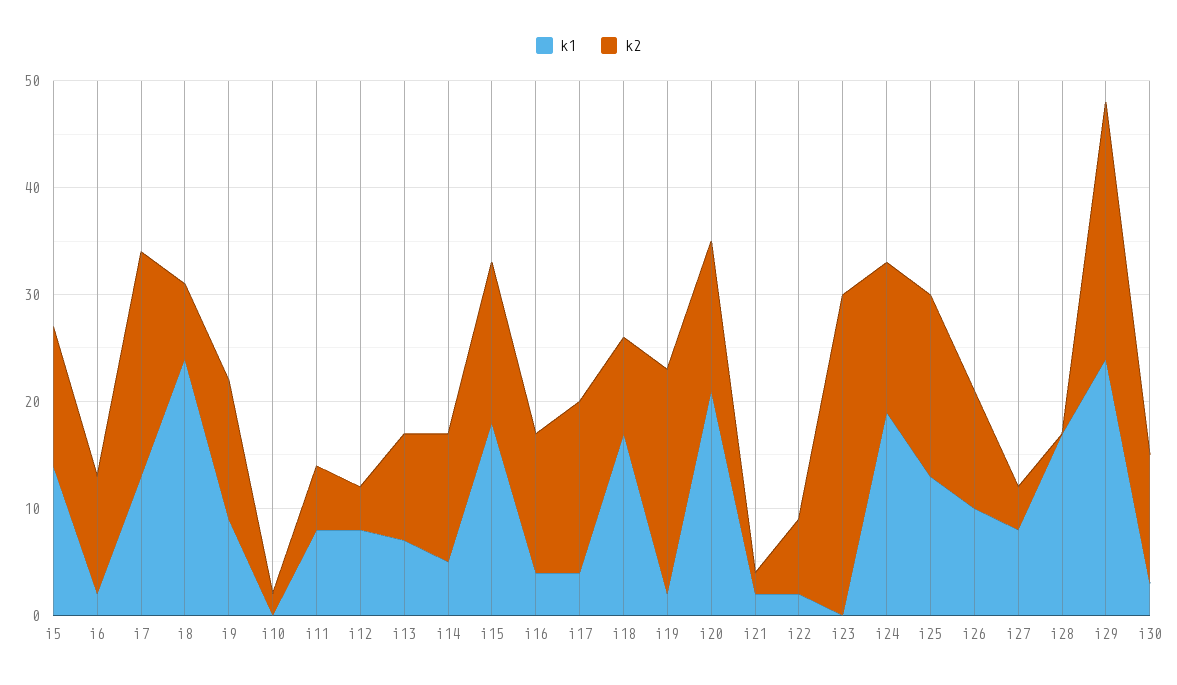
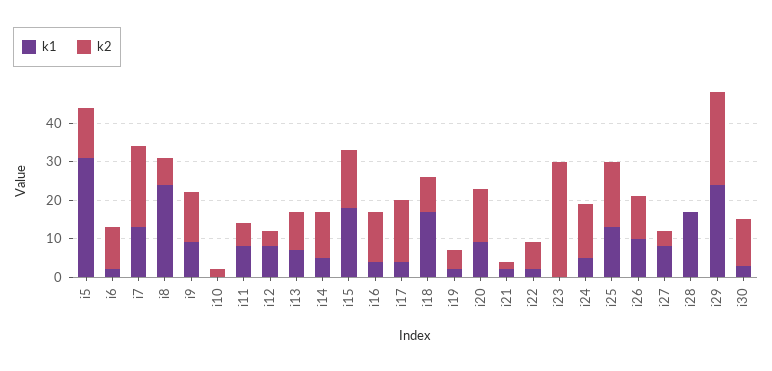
  {
    "k1": {
-     "i5": 14,
+     "i5": 30,
      "i6": 2,
      "i7": 13,
      "i8": 24,
      "i9": 9,
      "i10": 0,
      "i11": 8,
      "i12": 8,
      "i13": 7,
      "i14": 5,
      "i15": 18,
      "i16": 4,
      "i17": 4,
      "i18": 17,
      "i19": 2,
-     "i20": 21,
+     "i20": 10,
      "i21": 2,
      "i22": 2,
      "i23": 0,
-     "i24": 19,
+     "i24": 5,
      "i25": 13,
      "i26": 10,
      "i27": 8,
      "i28": 17,
      "i29": 24,
      "i30": 3
    },
    "k2": {
      "i5": 13,
      "i6": 11,
      "i7": 21,
      "i8": 7,
      "i9": 13,
      "i10": 2,
      "i11": 6,
      "i12": 4,
      "i13": 10,
      "i14": 12,
      "i15": 15,
      "i16": 13,
      "i17": 16,
      "i18": 9,
-     "i19": 21,
+     "i19": 5,
      "i20": 14,
      "i21": 2,
      "i22": 7,
      "i23": 30,
      "i24": 14,
      "i25": 17,
      "i26": 11,
      "i27": 4,
      "i28": 0,
      "i29": 24,
      "i30": 12
    }
  }

